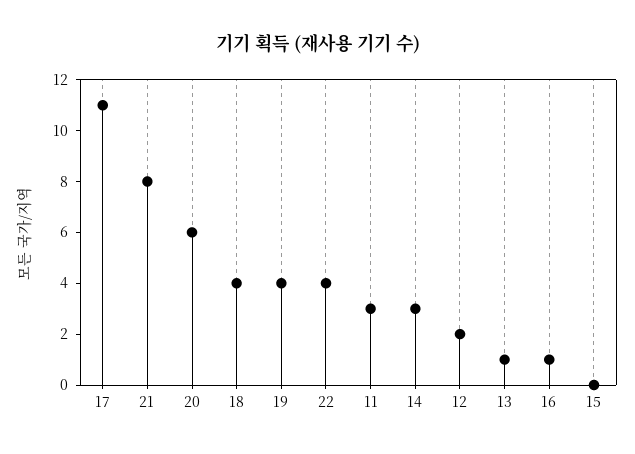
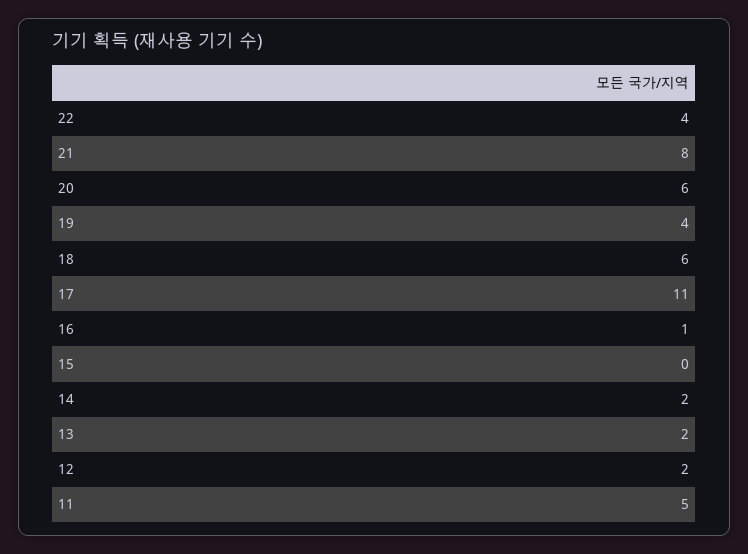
  {
    "17": 11,
    "21": 8,
    "20": 6,
-   "18": 4,
+   "18": 6,
    "19": 4,
    "22": 4,
-   "11": 3,
+   "11": 5,
-   "14": 3,
+   "14": 2,
    "12": 2,
-   "13": 1,
+   "13": 2,
    "16": 1,
    "15": 0
  }

